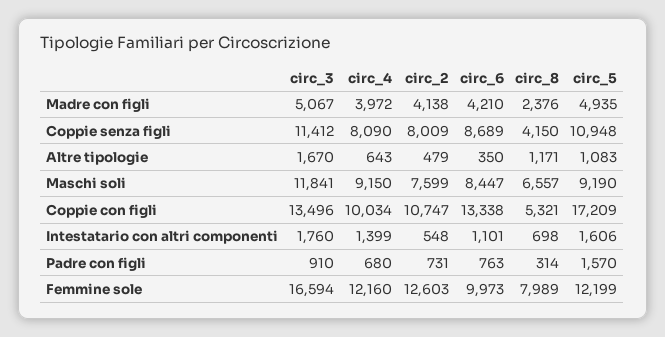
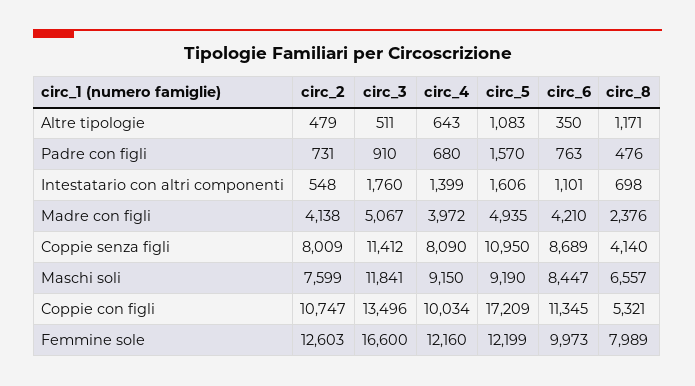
  {
    "circ_3": {
      "Madre con figli": 5067,
      "Coppie senza figli": 11412,
-     "Altre tipologie": 1670,
+     "Altre tipologie": 511,
      "Maschi soli": 11841,
      "Coppie con figli": 13496,
      "Intestatario con altri componenti": 1760,
      "Padre con figli": 910,
-     "Femmine sole": 16594
+     "Femmine sole": 16600
    },
    "circ_4": {
      "Madre con figli": 3972,
      "Coppie senza figli": 8090,
      "Altre tipologie": 643,
      "Maschi soli": 9150,
      "Coppie con figli": 10034,
      "Intestatario con altri componenti": 1399,
      "Padre con figli": 680,
      "Femmine sole": 12160
    },
    "circ_2": {
      "Madre con figli": 4138,
      "Coppie senza figli": 8009,
      "Altre tipologie": 479,
      "Maschi soli": 7599,
      "Coppie con figli": 10747,
      "Intestatario con altri componenti": 548,
      "Padre con figli": 731,
      "Femmine sole": 12603
    },
    "circ_6": {
      "Madre con figli": 4210,
      "Coppie senza figli": 8689,
      "Altre tipologie": 350,
      "Maschi soli": 8447,
-     "Coppie con figli": 13338,
+     "Coppie con figli": 11345,
      "Intestatario con altri componenti": 1101,
      "Padre con figli": 763,
      "Femmine sole": 9973
    },
    "circ_8": {
      "Madre con figli": 2376,
-     "Coppie senza figli": 4150,
+     "Coppie senza figli": 4140,
      "Altre tipologie": 1171,
      "Maschi soli": 6557,
      "Coppie con figli": 5321,
      "Intestatario con altri componenti": 698,
-     "Padre con figli": 314,
+     "Padre con figli": 476,
      "Femmine sole": 7989
    },
    "circ_5": {
      "Madre con figli": 4935,
-     "Coppie senza figli": 10948,
+     "Coppie senza figli": 10950,
      "Altre tipologie": 1083,
      "Maschi soli": 9190,
      "Coppie con figli": 17209,
      "Intestatario con altri componenti": 1606,
      "Padre con figli": 1570,
      "Femmine sole": 12199
    }
  }

